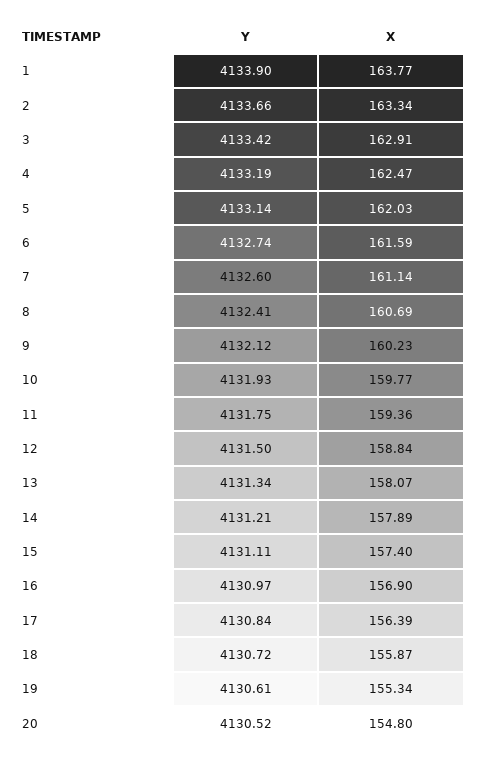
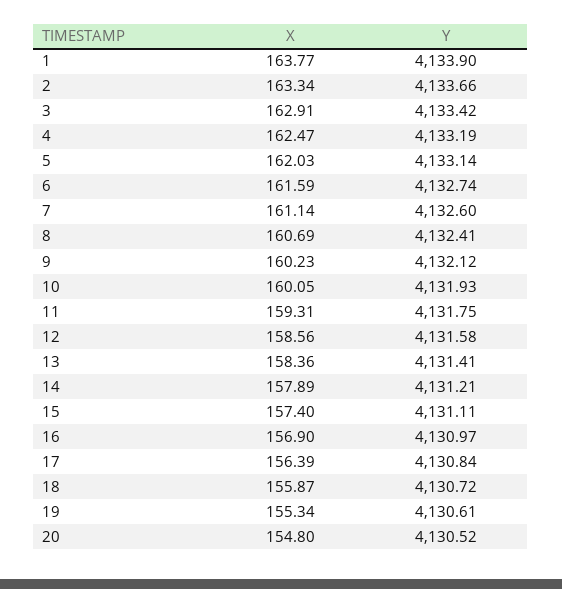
  {
    "Y": {
      "1": 4133.9,
      "2": 4133.66,
      "3": 4133.42,
      "4": 4133.19,
      "5": 4133.14,
      "6": 4132.74,
      "7": 4132.6,
      "8": 4132.41,
      "9": 4132.12,
      "10": 4131.93,
      "11": 4131.75,
-     "12": 4131.5,
+     "12": 4131.58,
-     "13": 4131.34,
+     "13": 4131.41,
      "14": 4131.21,
      "15": 4131.11,
      "16": 4130.97,
      "17": 4130.84,
      "18": 4130.72,
      "19": 4130.61,
      "20": 4130.52
    },
    "X": {
      "1": 163.77,
      "2": 163.34,
      "3": 162.91,
      "4": 162.47,
      "5": 162.03,
      "6": 161.59,
      "7": 161.14,
      "8": 160.69,
      "9": 160.23,
-     "10": 159.77,
+     "10": 160.05,
-     "11": 159.36,
+     "11": 159.31,
-     "12": 158.84,
+     "12": 158.56,
-     "13": 158.07,
+     "13": 158.36,
      "14": 157.89,
      "15": 157.4,
      "16": 156.9,
      "17": 156.39,
      "18": 155.87,
      "19": 155.34,
      "20": 154.8
    }
  }

